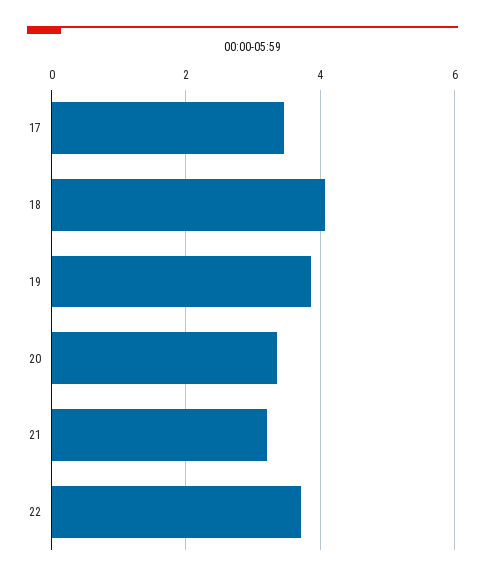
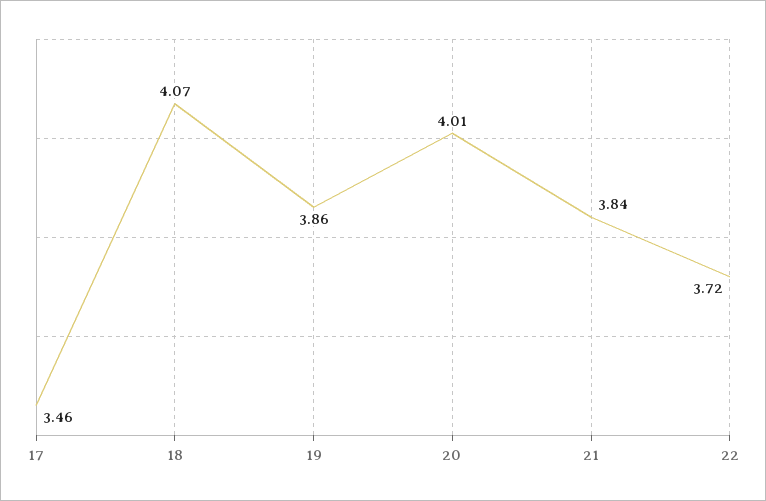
  {
    "17": 3.46,
    "18": 4.07,
    "19": 3.86,
-   "20": 3.4,
+   "20": 4.01,
-   "21": 3.2,
+   "21": 3.84,
    "22": 3.72
  }

